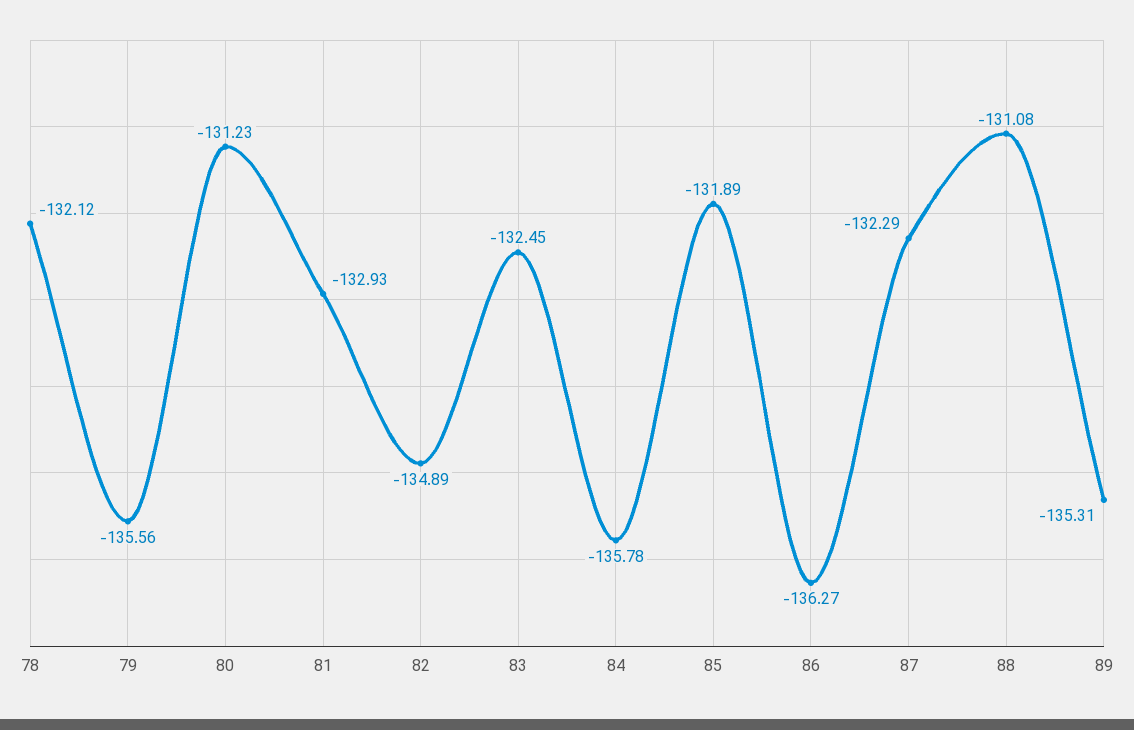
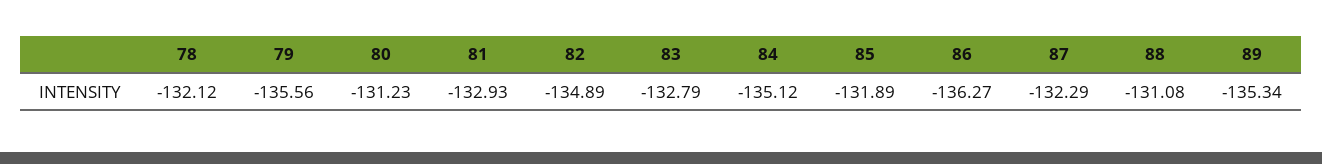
  {
    "78": -132.12,
    "79": -135.56,
    "80": -131.23,
    "81": -132.93,
    "82": -134.89,
-   "83": -132.45,
+   "83": -132.79,
-   "84": -135.78,
+   "84": -135.12,
    "85": -131.89,
    "86": -136.27,
    "87": -132.29,
    "88": -131.08,
-   "89": -135.31
+   "89": -135.34
  }

